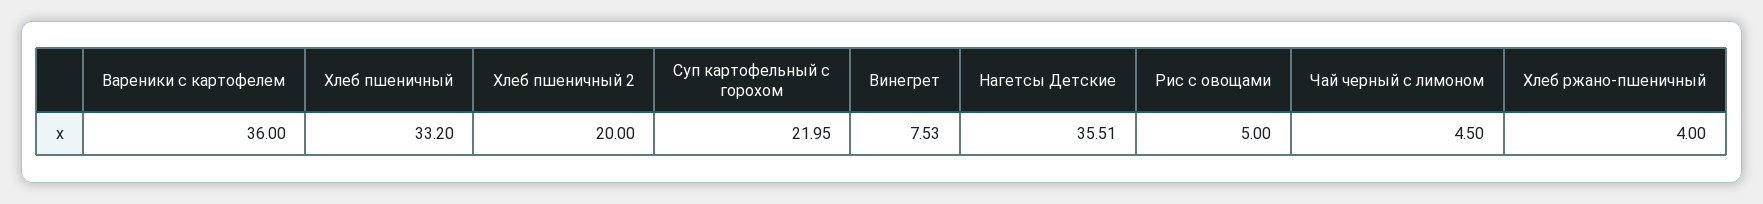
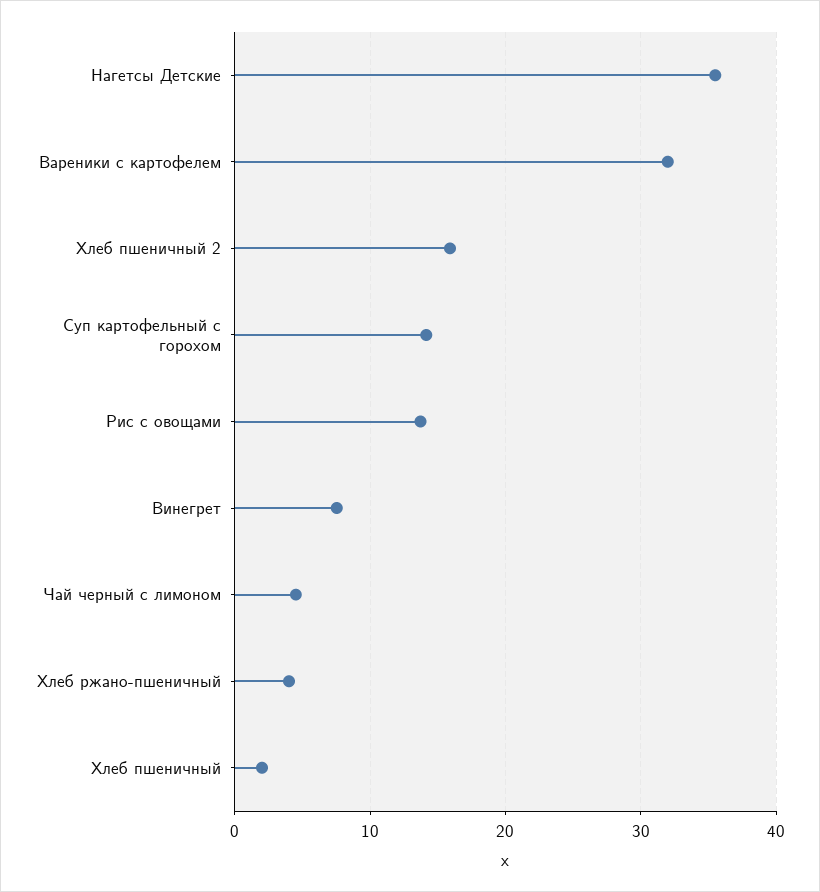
  {
-   "Вареники с картофелем": 36,
+   "Вареники с картофелем": 32,
-   "Хлеб пшеничный": 33.2,
+   "Хлеб пшеничный": 2,
-   "Хлеб пшеничный 2": 20,
+   "Хлеб пшеничный 2": 16,
-   "Суп картофельный с горохом": 21.95,
+   "Суп картофельный с горохом": 14,
    "Винегрет": 7.53,
    "Нагетсы Детские": 35.51,
-   "Рис с овощами": 5,
+   "Рис с овощами": 14,
    "Чай черный с лимоном": 4.5,
    "Хлеб ржано-пшеничный": 4
  }

